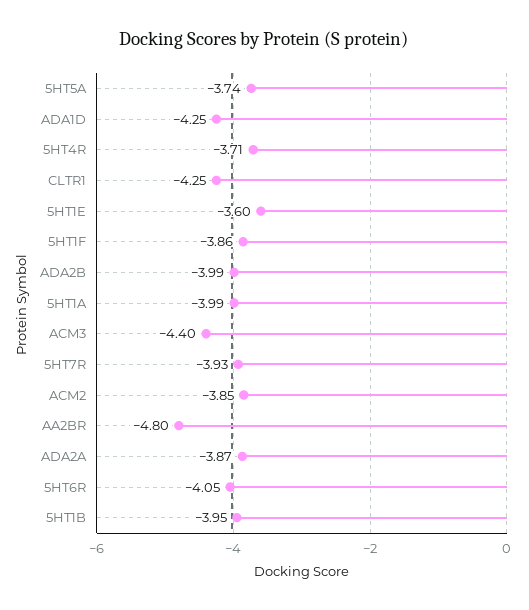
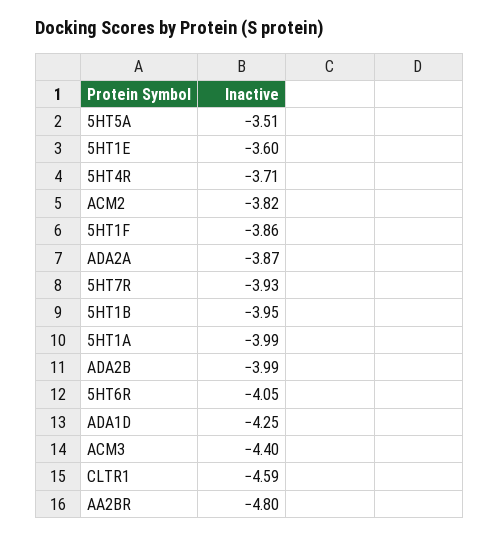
  {
-   "5HT5A": -3.74,
+   "5HT5A": -3.51,
    "ADA1D": -4.25,
    "5HT4R": -3.71,
-   "CLTR1": -4.25,
+   "CLTR1": -4.59,
    "5HT1E": -3.6,
    "5HT1F": -3.86,
    "ADA2B": -3.99,
    "5HT1A": -3.99,
    "ACM3": -4.4,
    "5HT7R": -3.93,
-   "ACM2": -3.85,
+   "ACM2": -3.82,
    "AA2BR": -4.8,
    "ADA2A": -3.87,
    "5HT6R": -4.05,
    "5HT1B": -3.95
  }

